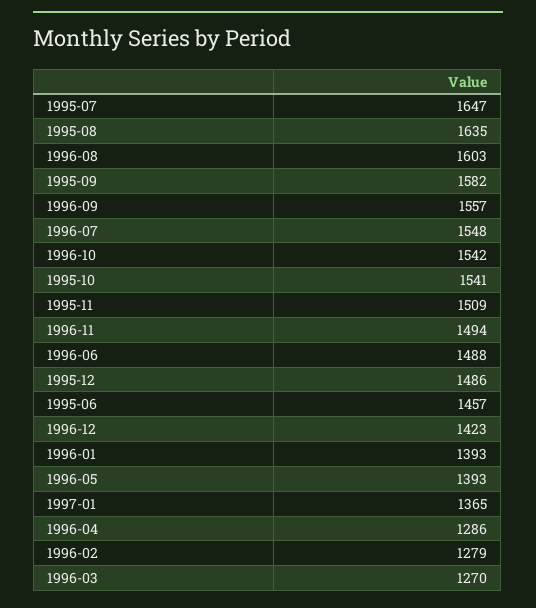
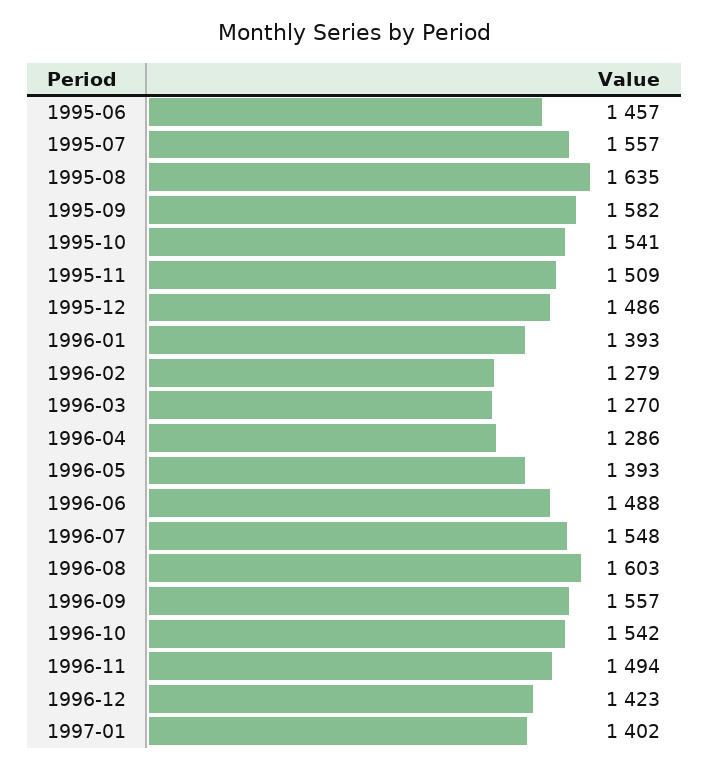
  {
-   "1995-07": 1647,
+   "1995-07": 1557,
    "1995-08": 1635,
    "1996-08": 1603,
    "1995-09": 1582,
    "1996-09": 1557,
    "1996-07": 1548,
    "1996-10": 1542,
    "1995-10": 1541,
    "1995-11": 1509,
    "1996-11": 1494,
    "1996-06": 1488,
    "1995-12": 1486,
    "1995-06": 1457,
    "1996-12": 1423,
    "1996-01": 1393,
    "1996-05": 1393,
-   "1997-01": 1365,
+   "1997-01": 1402,
    "1996-04": 1286,
    "1996-02": 1279,
    "1996-03": 1270
  }

